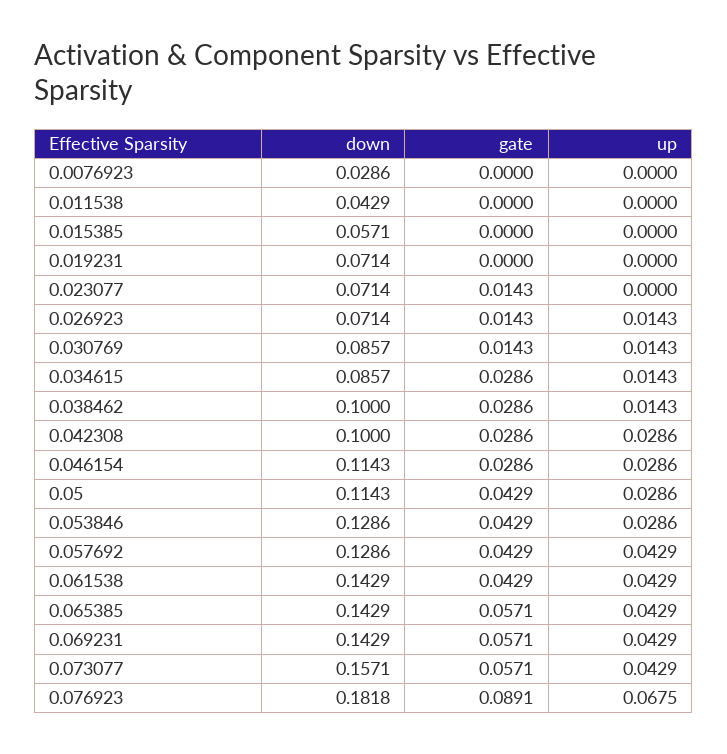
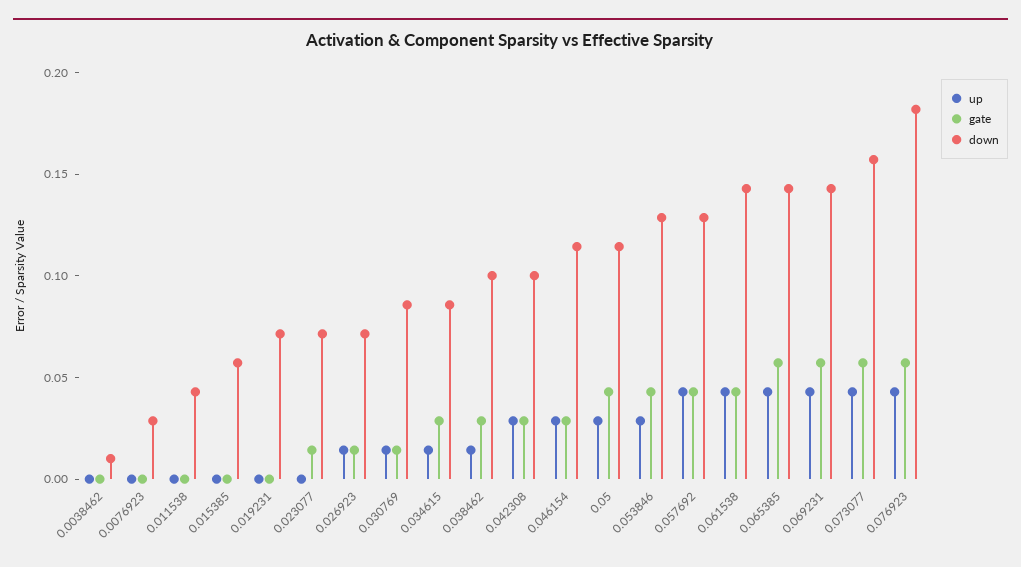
  {
    "down": {
      "0.0076923": 0.0286,
      "0.011538": 0.0429,
      "0.015385": 0.0571,
      "0.019231": 0.0714,
      "0.023077": 0.0714,
      "0.026923": 0.0714,
      "0.030769": 0.0857,
      "0.034615": 0.0857,
      "0.038462": 0.1,
      "0.042308": 0.1,
      "0.046154": 0.1143,
      "0.05": 0.1143,
      "0.053846": 0.1286,
      "0.057692": 0.1286,
      "0.061538": 0.1429,
      "0.065385": 0.1429,
      "0.069231": 0.1429,
      "0.073077": 0.1571,
-     "0.076923": 0.1818
+     "0.076923": 0.1818,
+     "0.0038462": 0.01
    },
    "gate": {
      "0.0076923": 0,
      "0.011538": 0,
      "0.015385": 0,
      "0.019231": 0,
      "0.023077": 0.0143,
      "0.026923": 0.0143,
      "0.030769": 0.0143,
      "0.034615": 0.0286,
      "0.038462": 0.0286,
      "0.042308": 0.0286,
      "0.046154": 0.0286,
      "0.05": 0.0429,
      "0.053846": 0.0429,
      "0.057692": 0.0429,
      "0.061538": 0.0429,
      "0.065385": 0.0571,
      "0.069231": 0.0571,
      "0.073077": 0.0571,
-     "0.076923": 0.0891
+     "0.076923": 0.06,
+     "0.0038462": 0
    },
    "up": {
      "0.0076923": 0,
      "0.011538": 0,
      "0.015385": 0,
      "0.019231": 0,
      "0.023077": 0,
      "0.026923": 0.0143,
      "0.030769": 0.0143,
      "0.034615": 0.0143,
      "0.038462": 0.0143,
      "0.042308": 0.0286,
      "0.046154": 0.0286,
      "0.05": 0.0286,
      "0.053846": 0.0286,
      "0.057692": 0.0429,
      "0.061538": 0.0429,
      "0.065385": 0.0429,
      "0.069231": 0.0429,
      "0.073077": 0.0429,
-     "0.076923": 0.0675
+     "0.076923": 0.04,
+     "0.0038462": 0
    }
  }

